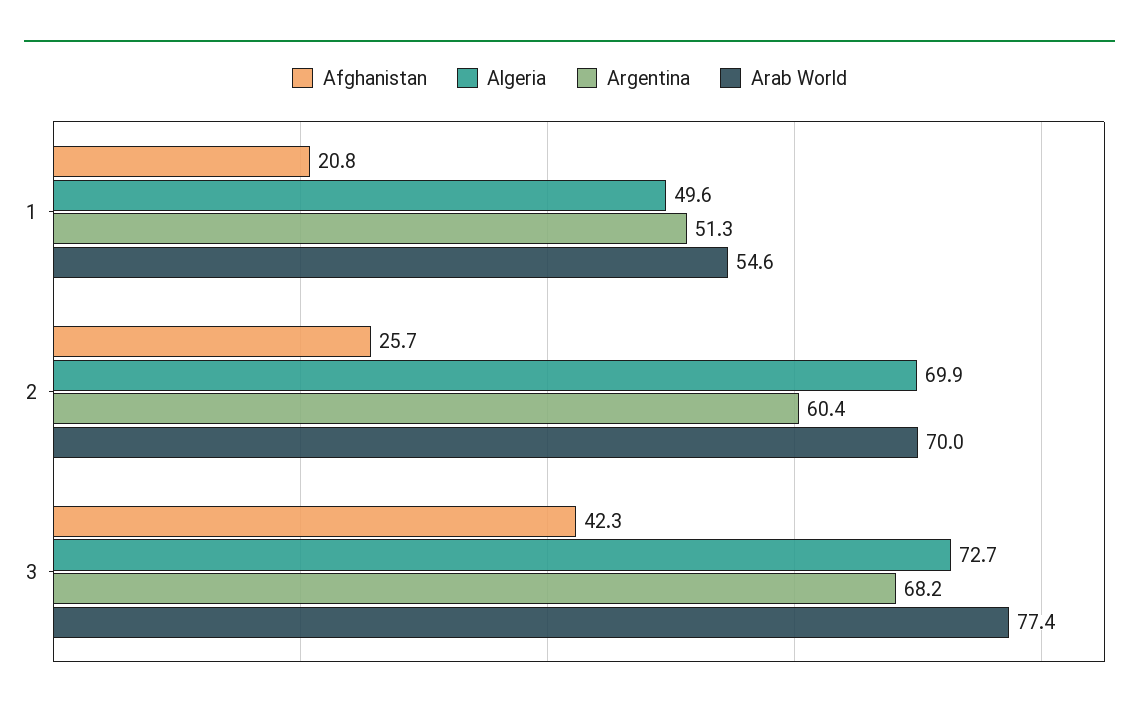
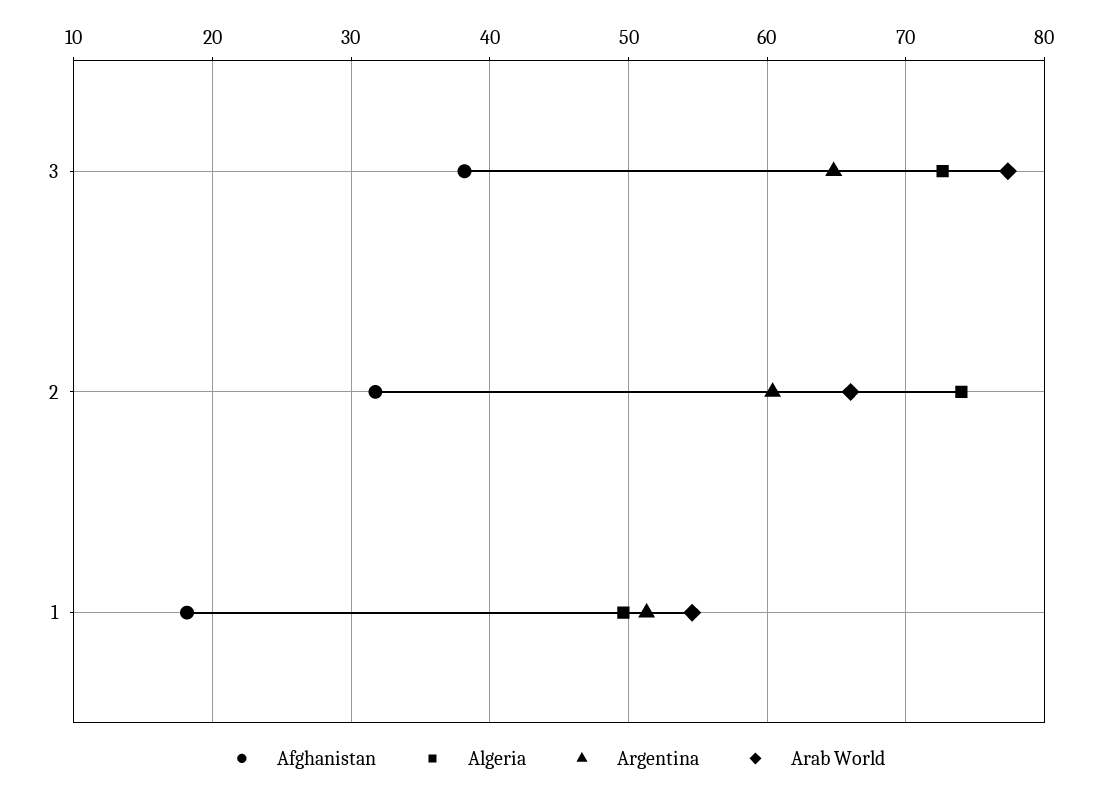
  {
    "Afghanistan": {
-     "1": 20.8,
+     "1": 18,
-     "2": 25.7,
+     "2": 32,
-     "3": 42.3
+     "3": 38
    },
    "Algeria": {
      "1": 49.6,
-     "2": 69.9,
+     "2": 74,
      "3": 72.7
    },
    "Argentina": {
      "1": 51.3,
      "2": 60.4,
-     "3": 68.2
+     "3": 65
    },
    "Arab World": {
      "1": 54.6,
-     "2": 70,
+     "2": 66,
      "3": 77.4
    }
  }

